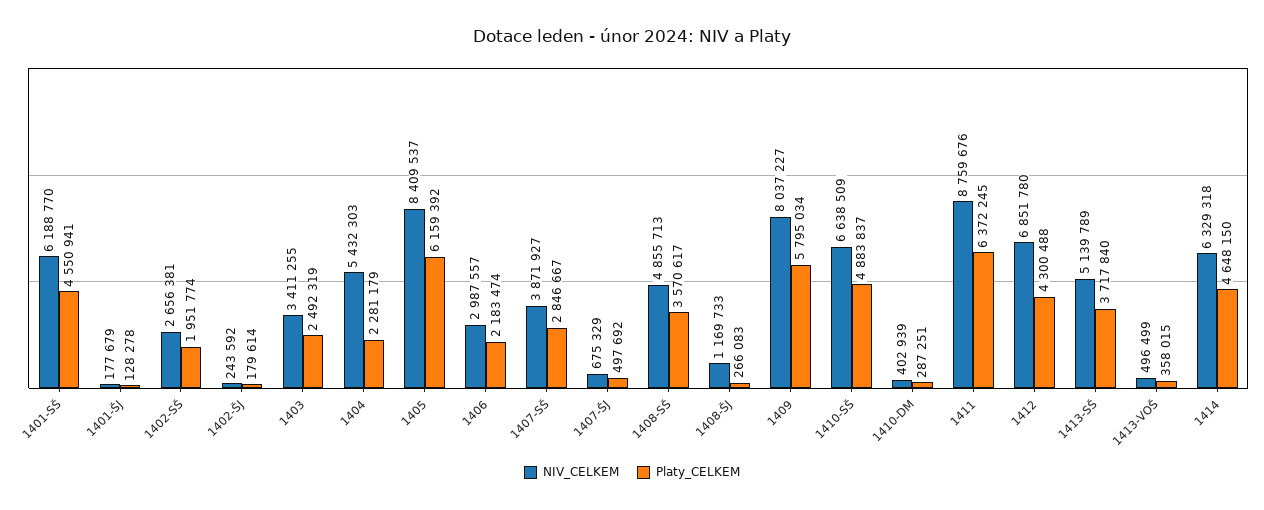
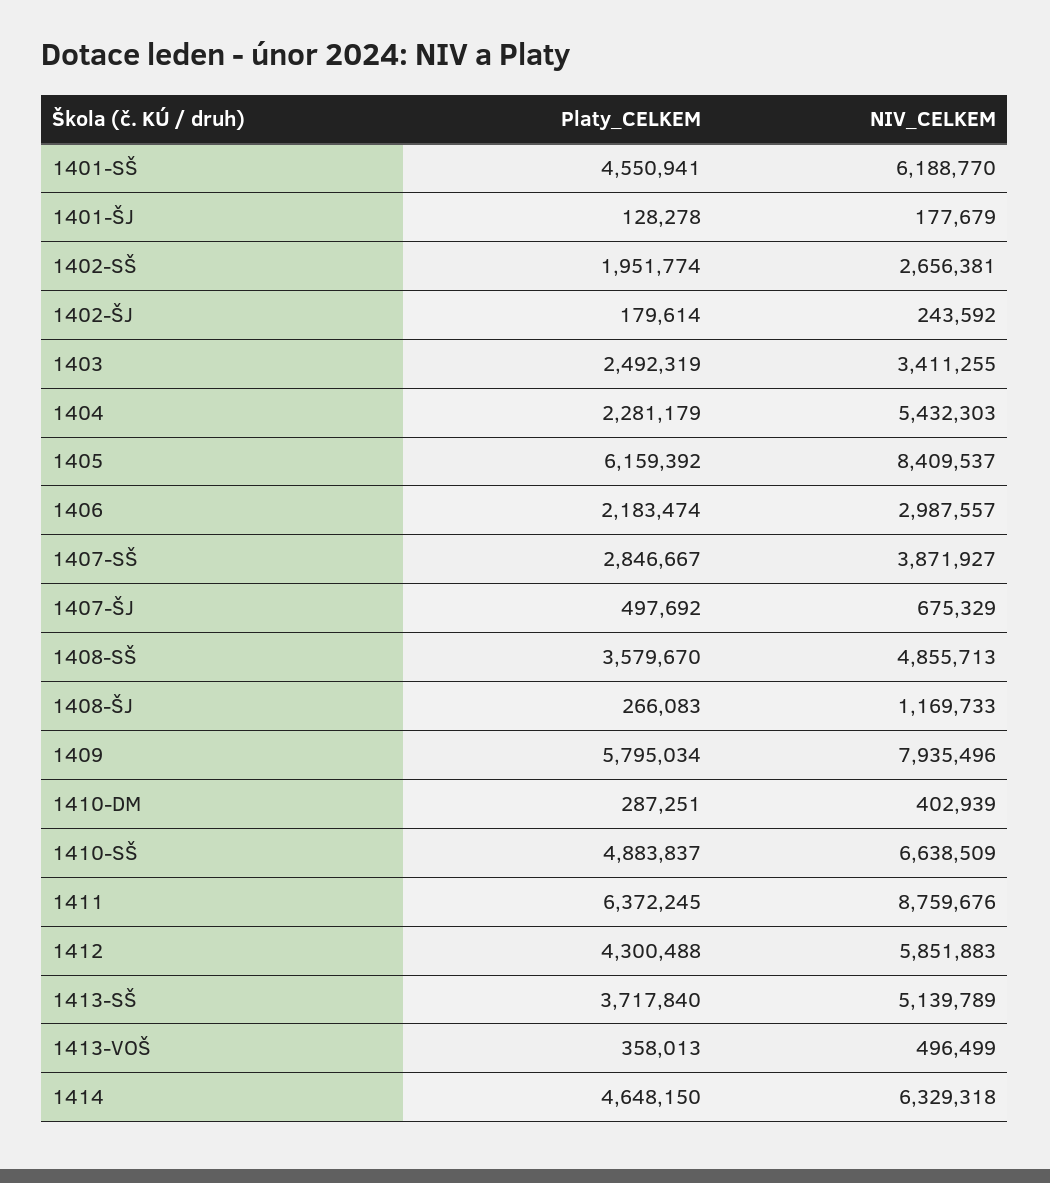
  {
    "NIV_CELKEM": {
      "1401-SŠ": 6188770,
      "1401-ŠJ": 177679,
      "1402-SŠ": 2656381,
      "1402-ŠJ": 243592,
      "1403": 3411255,
      "1404": 5432303,
      "1405": 8409537,
      "1406": 2987557,
      "1407-SŠ": 3871927,
      "1407-ŠJ": 675329,
      "1408-SŠ": 4855713,
      "1408-ŠJ": 1169733,
-     "1409": 8037227,
+     "1409": 7935496,
      "1410-SŠ": 6638509,
      "1410-DM": 402939,
      "1411": 8759676,
-     "1412": 6851780,
+     "1412": 5851883,
      "1413-SŠ": 5139789,
      "1413-VOŠ": 496499,
      "1414": 6329318
    },
    "Platy_CELKEM": {
      "1401-SŠ": 4550941,
      "1401-ŠJ": 128278,
      "1402-SŠ": 1951774,
      "1402-ŠJ": 179614,
      "1403": 2492319,
      "1404": 2281179,
      "1405": 6159392,
      "1406": 2183474,
      "1407-SŠ": 2846667,
      "1407-ŠJ": 497692,
-     "1408-SŠ": 3570617,
+     "1408-SŠ": 3579670,
      "1408-ŠJ": 266083,
      "1409": 5795034,
      "1410-SŠ": 4883837,
      "1410-DM": 287251,
      "1411": 6372245,
      "1412": 4300488,
      "1413-SŠ": 3717840,
-     "1413-VOŠ": 358015,
+     "1413-VOŠ": 358013,
      "1414": 4648150
    }
  }

